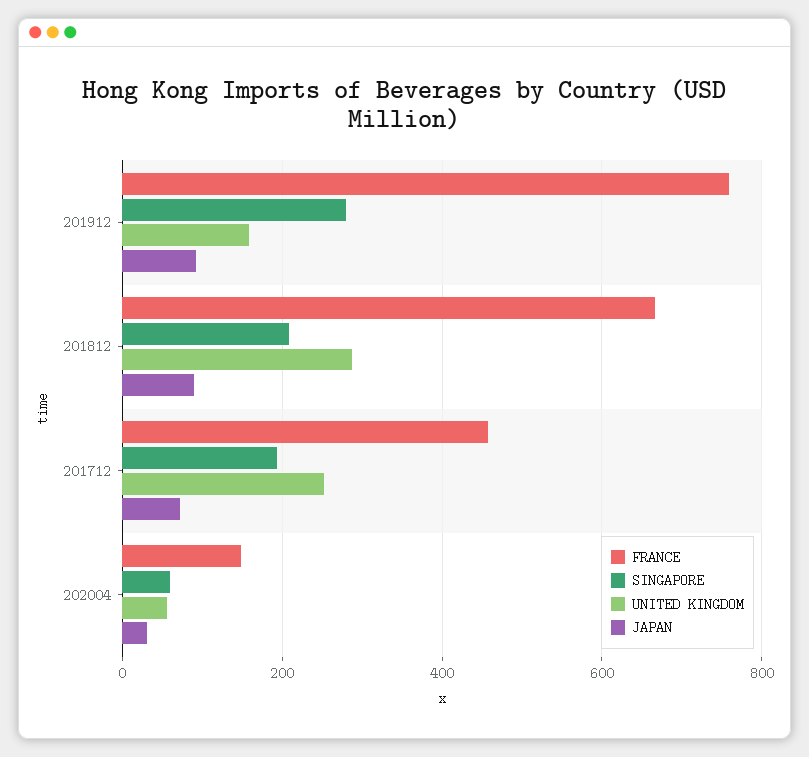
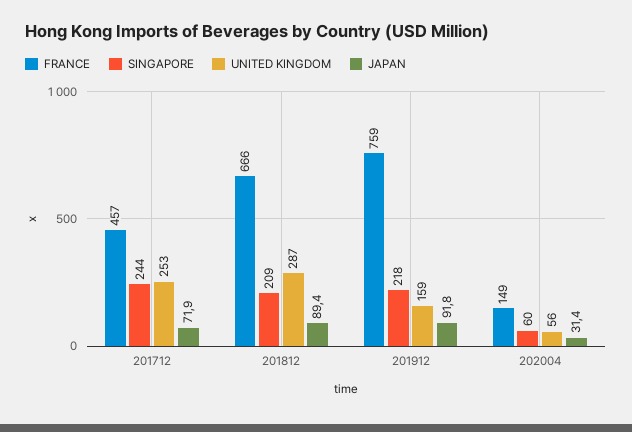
  {
    "FRANCE": {
      "201912": 759,
      "201812": 666,
      "201712": 457,
      "202004": 149
    },
    "SINGAPORE": {
-     "201912": 280,
+     "201912": 218,
      "201812": 209,
-     "201712": 200,
+     "201712": 244,
      "202004": 60
    },
    "UNITED KINGDOM": {
      "201912": 159,
      "201812": 287,
      "201712": 253,
      "202004": 56
    },
    "JAPAN": {
      "201912": 91.8,
      "201812": 89.4,
      "201712": 71.9,
      "202004": 31.4
    }
  }

